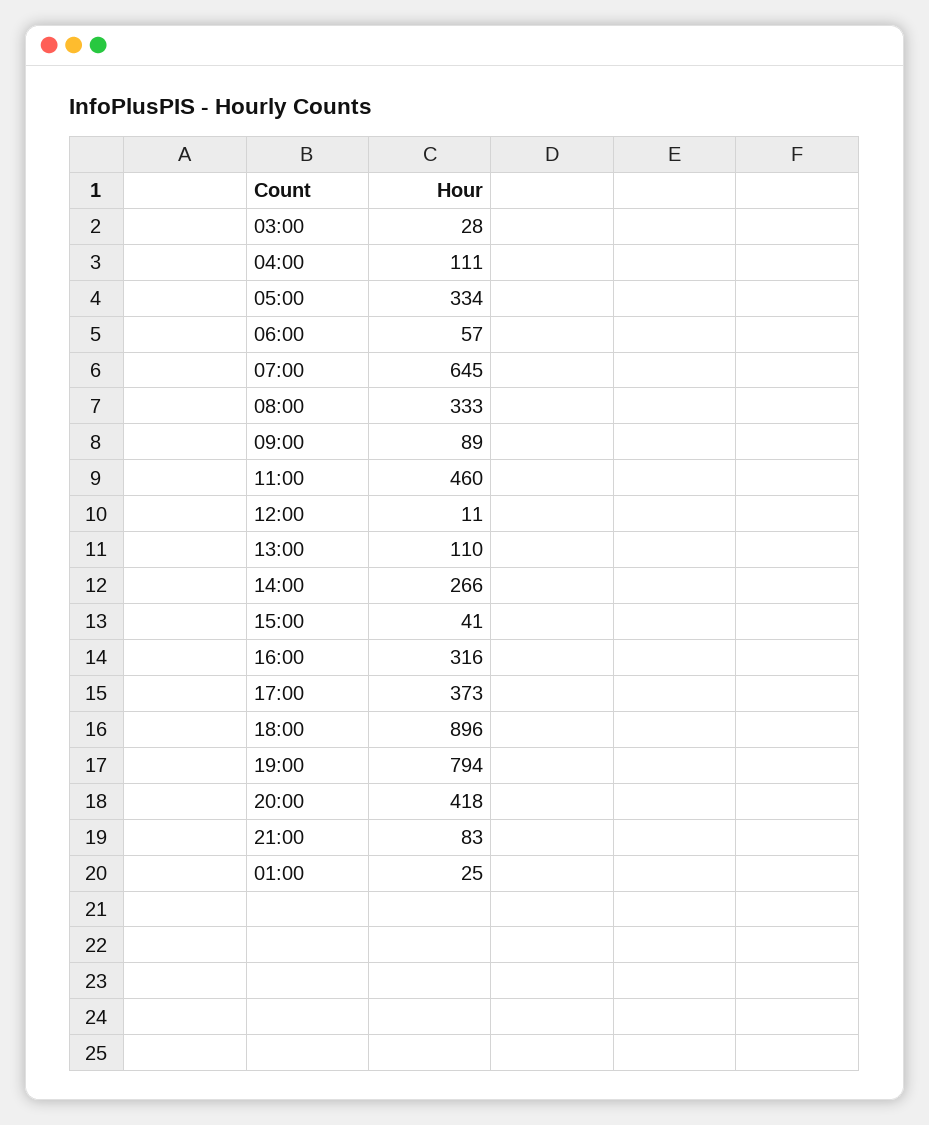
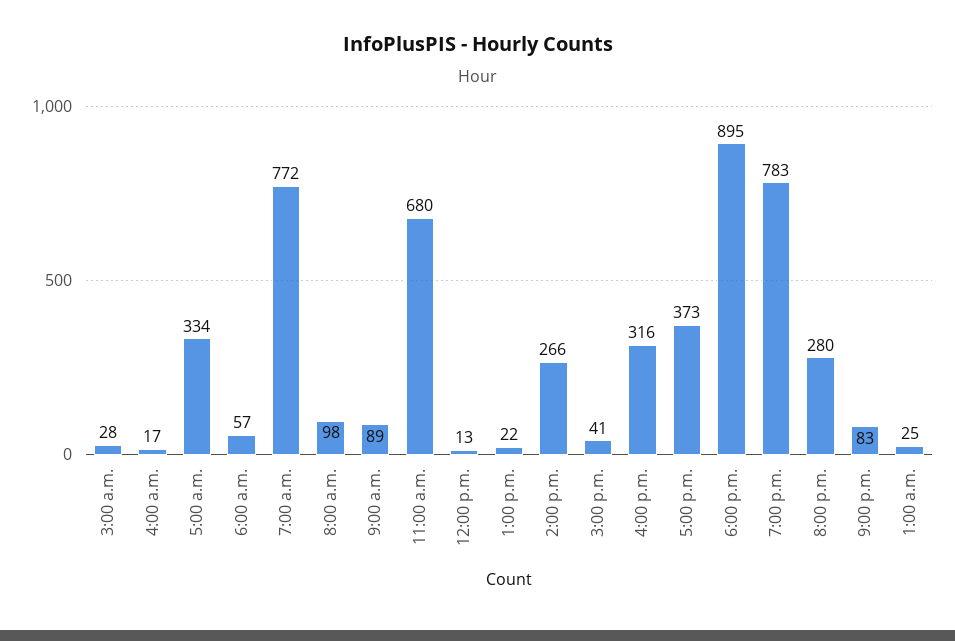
  {
    "03:00": 28,
-   "04:00": 111,
+   "04:00": 17,
    "05:00": 334,
    "06:00": 57,
-   "07:00": 645,
+   "07:00": 772,
-   "08:00": 333,
+   "08:00": 98,
    "09:00": 89,
-   "11:00": 460,
+   "11:00": 680,
-   "12:00": 11,
+   "12:00": 13,
-   "13:00": 110,
+   "13:00": 22,
    "14:00": 266,
    "15:00": 41,
    "16:00": 316,
    "17:00": 373,
-   "18:00": 896,
+   "18:00": 895,
-   "19:00": 794,
+   "19:00": 783,
-   "20:00": 418,
+   "20:00": 280,
    "21:00": 83,
    "01:00": 25
  }

